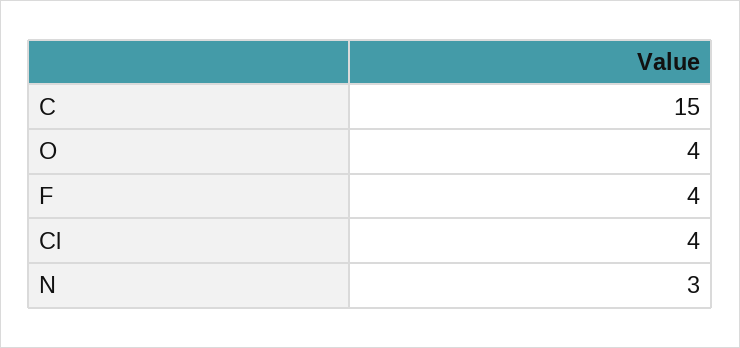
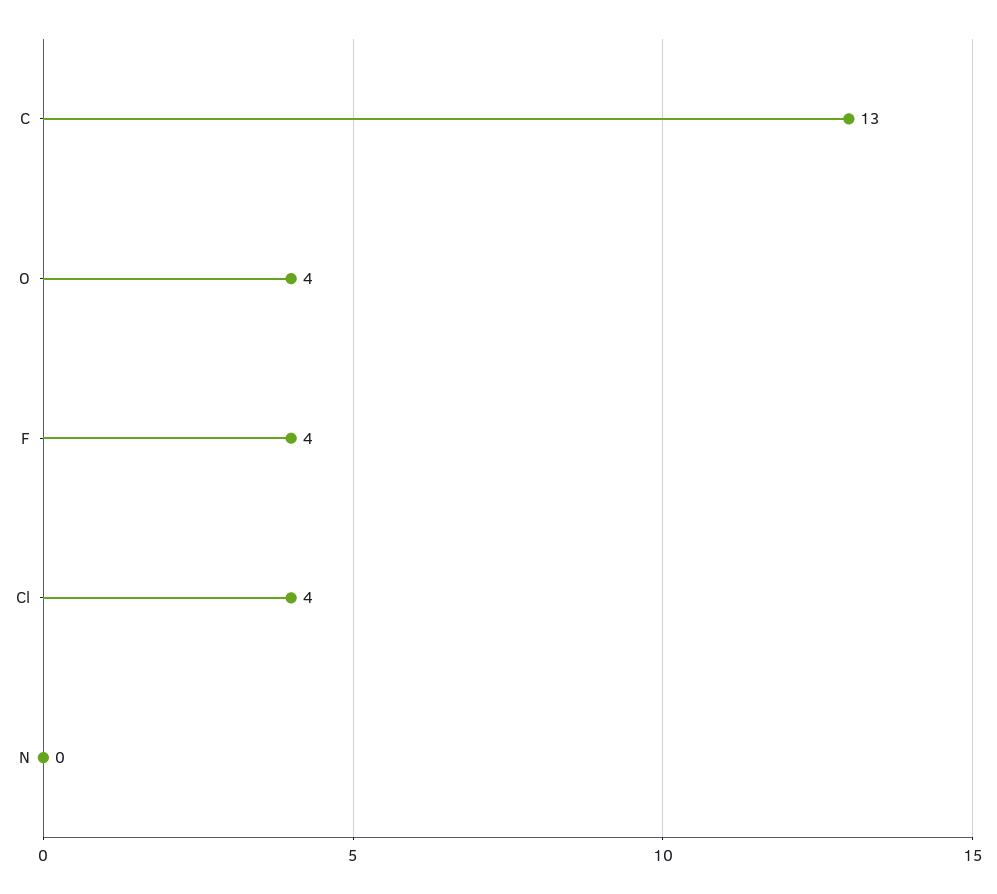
  {
-   "C": 15,
+   "C": 13,
    "O": 4,
    "F": 4,
    "Cl": 4,
-   "N": 3
+   "N": 0
  }

